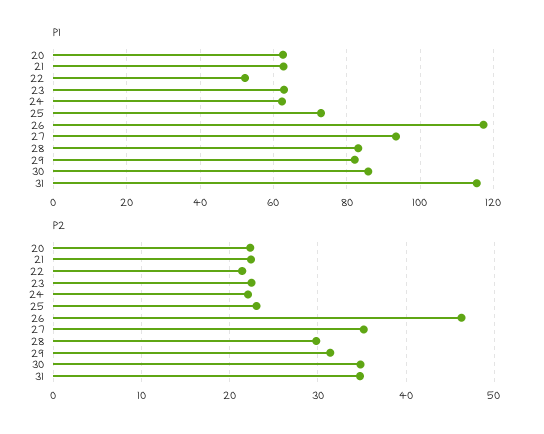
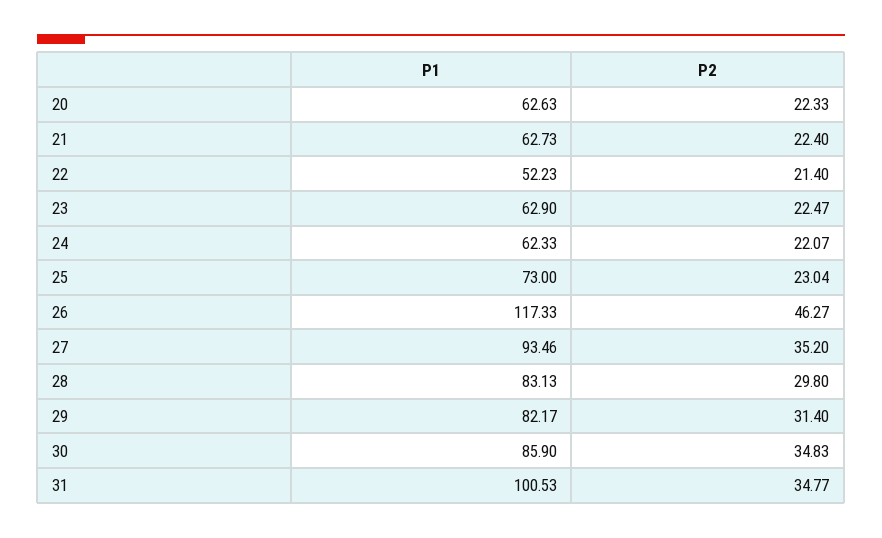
  {
    "P1": {
      "20": 62.63,
      "21": 62.73,
      "22": 52.23,
      "23": 62.9,
      "24": 62.33,
      "25": 73,
      "26": 117.33,
      "27": 93.46,
      "28": 83.13,
      "29": 82.17,
      "30": 85.9,
-     "31": 116
+     "31": 100.53
    },
    "P2": {
      "20": 22.33,
      "21": 22.4,
      "22": 21.4,
      "23": 22.47,
      "24": 22.07,
      "25": 23.04,
      "26": 46.27,
      "27": 35.2,
      "28": 29.8,
      "29": 31.4,
      "30": 34.83,
      "31": 34.77
    }
  }

